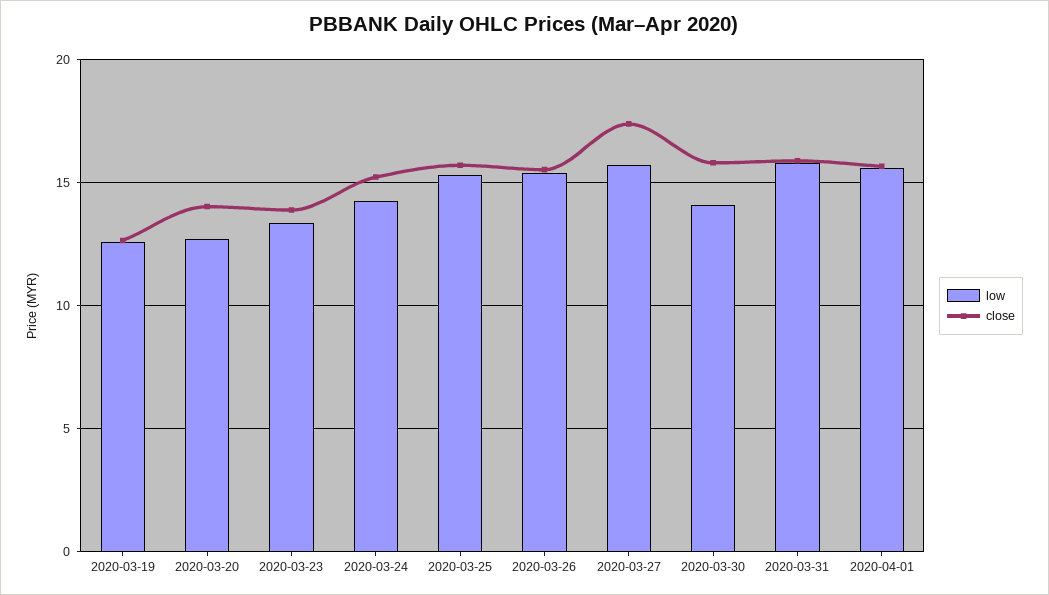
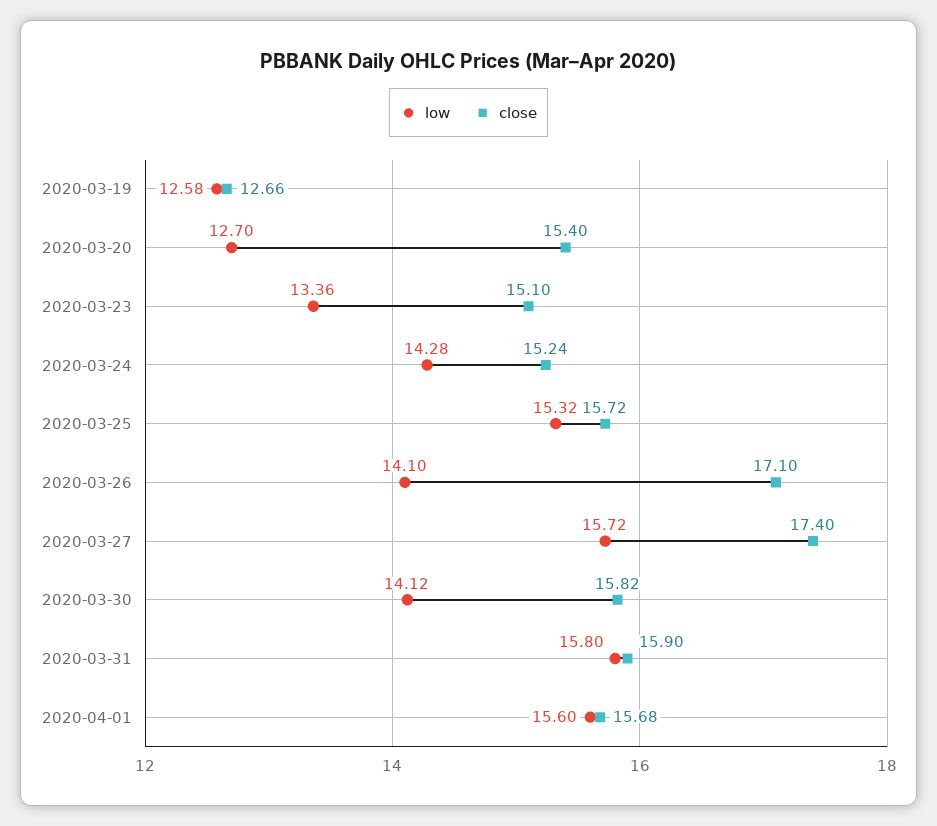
  {
    "low": {
      "2020-03-19": 12.58,
      "2020-03-20": 12.7,
      "2020-03-23": 13.36,
      "2020-03-24": 14.28,
      "2020-03-25": 15.32,
-     "2020-03-26": 15.5,
+     "2020-03-26": 14.1,
      "2020-03-27": 15.72,
      "2020-03-30": 14.12,
      "2020-03-31": 15.8,
      "2020-04-01": 15.6
    },
    "close": {
      "2020-03-19": 12.66,
-     "2020-03-20": 14,
+     "2020-03-20": 15.4,
-     "2020-03-23": 14,
+     "2020-03-23": 15.1,
      "2020-03-24": 15.24,
      "2020-03-25": 15.72,
-     "2020-03-26": 15.5,
+     "2020-03-26": 17.1,
      "2020-03-27": 17.4,
      "2020-03-30": 15.82,
      "2020-03-31": 15.9,
      "2020-04-01": 15.68
    }
  }

